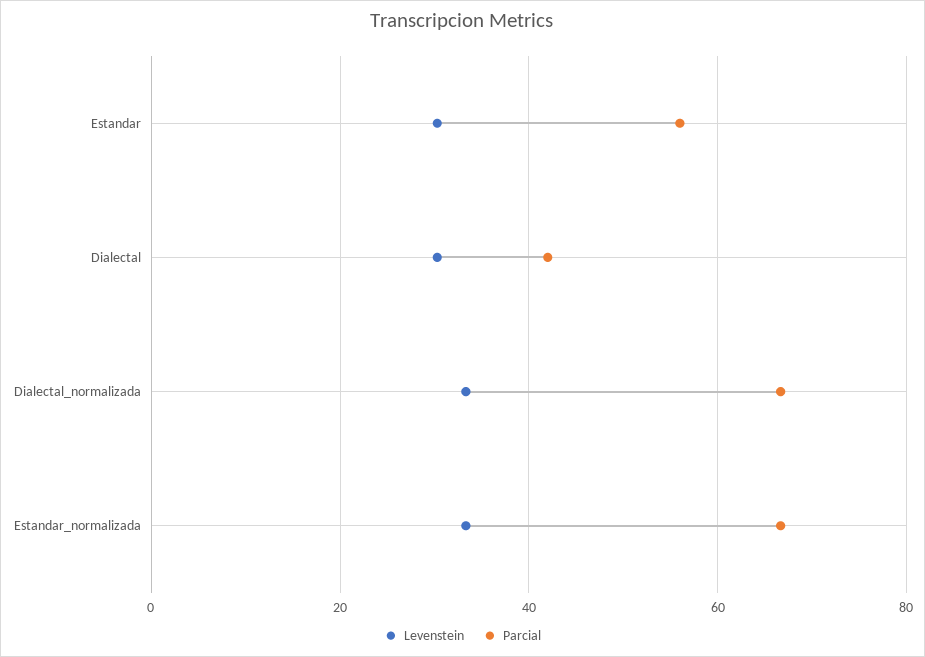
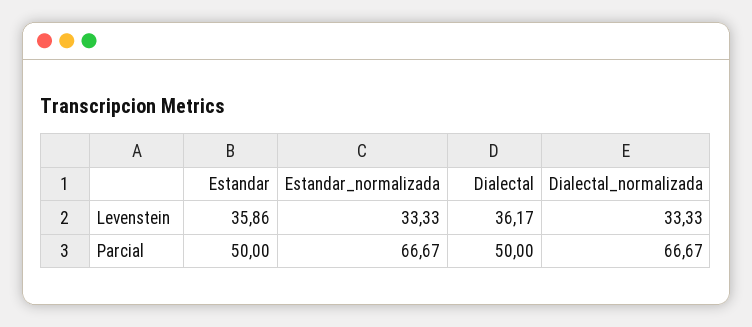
  {
    "Levenstein": {
-     "Estandar": 30,
+     "Estandar": 35.86,
-     "Dialectal": 30,
+     "Dialectal": 36.17,
      "Dialectal_normalizada": 33.33,
      "Estandar_normalizada": 33.33
    },
    "Parcial": {
-     "Estandar": 56,
+     "Estandar": 50,
-     "Dialectal": 42,
+     "Dialectal": 50,
      "Dialectal_normalizada": 66.67,
      "Estandar_normalizada": 66.67
    }
  }

